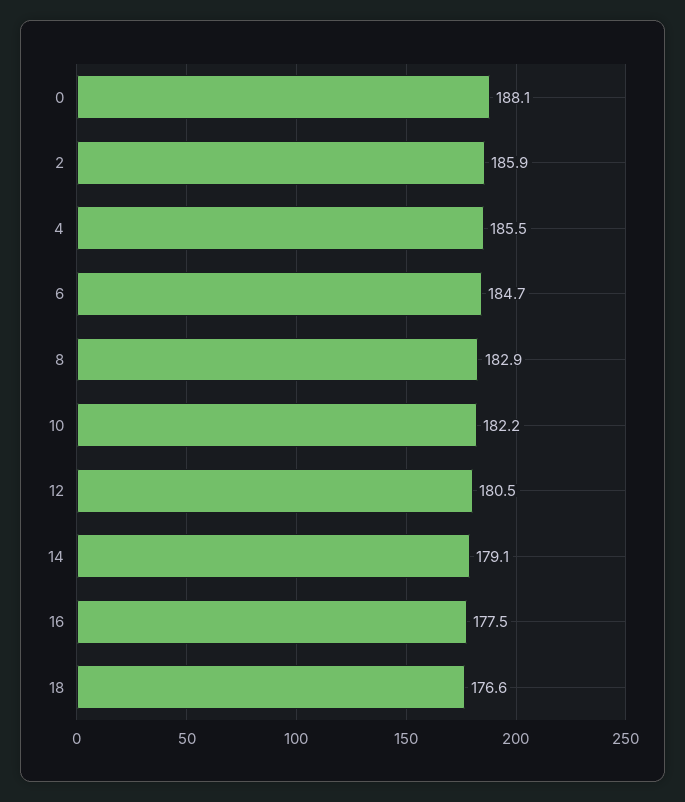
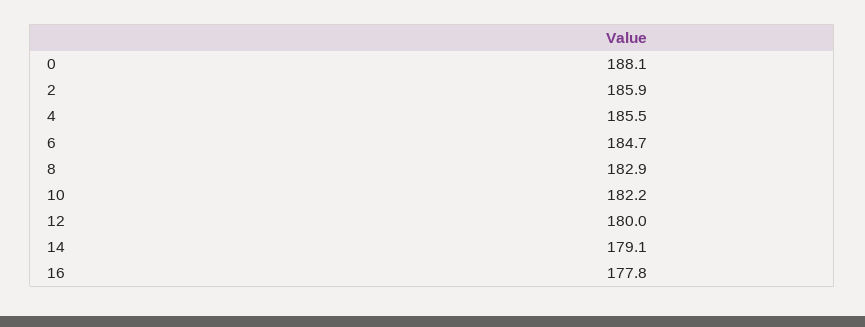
  {
    "0": 188.1,
    "2": 185.9,
    "4": 185.5,
    "6": 184.7,
    "8": 182.9,
    "10": 182.2,
-   "12": 180.5,
+   "12": 180,
    "14": 179.1,
-   "16": 177.5,
+   "16": 177.8
-   "18": 176.6
  }

